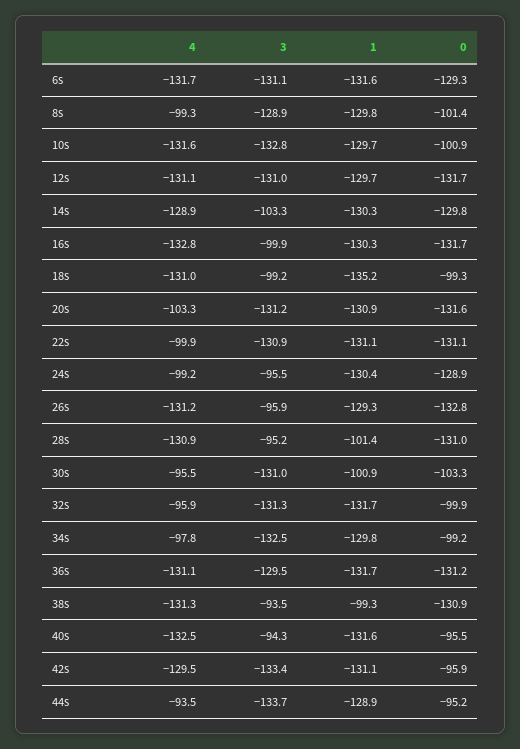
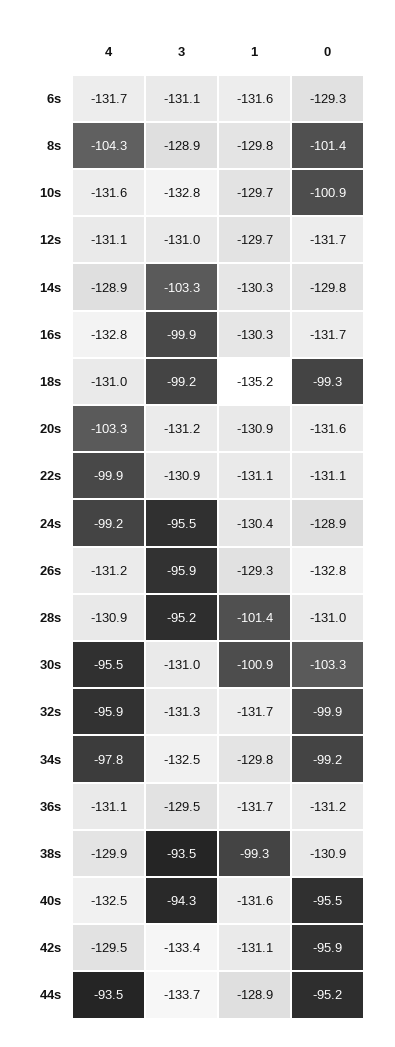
  {
    "4": {
      "6s": -131.7,
-     "8s": -99.3,
+     "8s": -104.3,
      "10s": -131.6,
      "12s": -131.1,
      "14s": -128.9,
      "16s": -132.8,
      "18s": -131,
      "20s": -103.3,
      "22s": -99.9,
      "24s": -99.2,
      "26s": -131.2,
      "28s": -130.9,
      "30s": -95.5,
      "32s": -95.9,
      "34s": -97.8,
      "36s": -131.1,
-     "38s": -131.3,
+     "38s": -129.9,
      "40s": -132.5,
      "42s": -129.5,
      "44s": -93.5
    },
    "3": {
      "6s": -131.1,
      "8s": -128.9,
      "10s": -132.8,
      "12s": -131,
      "14s": -103.3,
      "16s": -99.9,
      "18s": -99.2,
      "20s": -131.2,
      "22s": -130.9,
      "24s": -95.5,
      "26s": -95.9,
      "28s": -95.2,
      "30s": -131,
      "32s": -131.3,
      "34s": -132.5,
      "36s": -129.5,
      "38s": -93.5,
      "40s": -94.3,
      "42s": -133.4,
      "44s": -133.7
    },
    "1": {
      "6s": -131.6,
      "8s": -129.8,
      "10s": -129.7,
      "12s": -129.7,
      "14s": -130.3,
      "16s": -130.3,
      "18s": -135.2,
      "20s": -130.9,
      "22s": -131.1,
      "24s": -130.4,
      "26s": -129.3,
      "28s": -101.4,
      "30s": -100.9,
      "32s": -131.7,
      "34s": -129.8,
      "36s": -131.7,
      "38s": -99.3,
      "40s": -131.6,
      "42s": -131.1,
      "44s": -128.9
    },
    "0": {
      "6s": -129.3,
      "8s": -101.4,
      "10s": -100.9,
      "12s": -131.7,
      "14s": -129.8,
      "16s": -131.7,
      "18s": -99.3,
      "20s": -131.6,
      "22s": -131.1,
      "24s": -128.9,
      "26s": -132.8,
      "28s": -131,
      "30s": -103.3,
      "32s": -99.9,
      "34s": -99.2,
      "36s": -131.2,
      "38s": -130.9,
      "40s": -95.5,
      "42s": -95.9,
      "44s": -95.2
    }
  }

